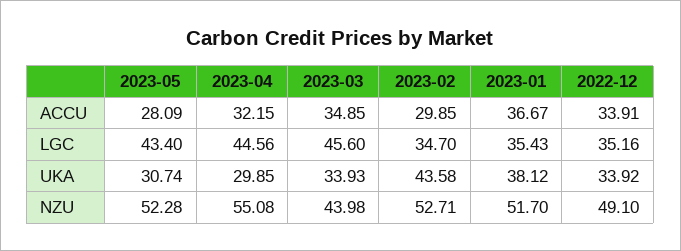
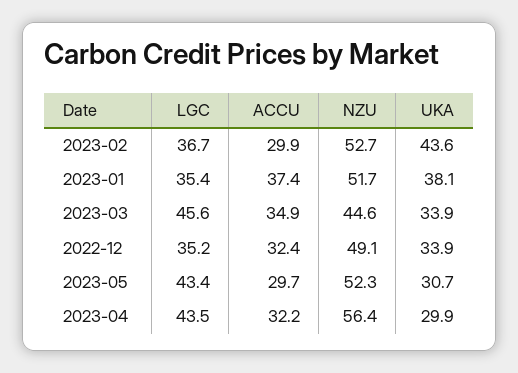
  {
    "2023-05": {
-     "ACCU": 28.09,
+     "ACCU": 29.7,
      "LGC": 43.4,
      "UKA": 30.74,
      "NZU": 52.28
    },
    "2023-04": {
      "ACCU": 32.15,
-     "LGC": 44.56,
+     "LGC": 43.5,
      "UKA": 29.85,
-     "NZU": 55.08
+     "NZU": 56.4
    },
    "2023-03": {
      "ACCU": 34.85,
      "LGC": 45.6,
      "UKA": 33.93,
-     "NZU": 43.98
+     "NZU": 44.6
    },
    "2023-02": {
      "ACCU": 29.85,
-     "LGC": 34.7,
+     "LGC": 36.7,
      "UKA": 43.58,
      "NZU": 52.71
    },
    "2023-01": {
-     "ACCU": 36.67,
+     "ACCU": 37.4,
      "LGC": 35.43,
      "UKA": 38.12,
      "NZU": 51.7
    },
    "2022-12": {
-     "ACCU": 33.91,
+     "ACCU": 32.4,
      "LGC": 35.16,
      "UKA": 33.92,
      "NZU": 49.1
    }
  }

